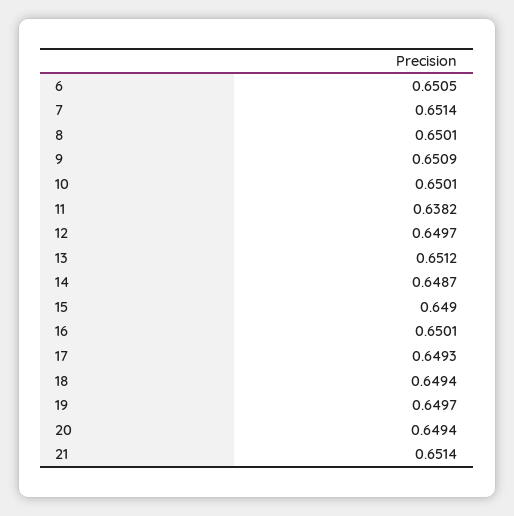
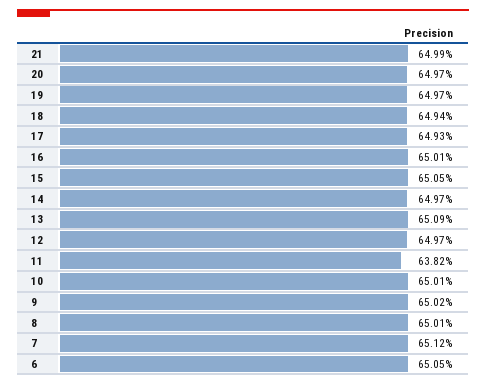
  {
    "6": 0.6505,
-   "7": 0.6514,
+   "7": 0.6512,
    "8": 0.6501,
-   "9": 0.6509,
+   "9": 0.6502,
    "10": 0.6501,
    "11": 0.6382,
    "12": 0.6497,
-   "13": 0.6512,
+   "13": 0.6509,
-   "14": 0.6487,
+   "14": 0.6497,
-   "15": 0.649,
+   "15": 0.6505,
    "16": 0.6501,
    "17": 0.6493,
    "18": 0.6494,
    "19": 0.6497,
-   "20": 0.6494,
+   "20": 0.6497,
-   "21": 0.6514
+   "21": 0.6499
  }

